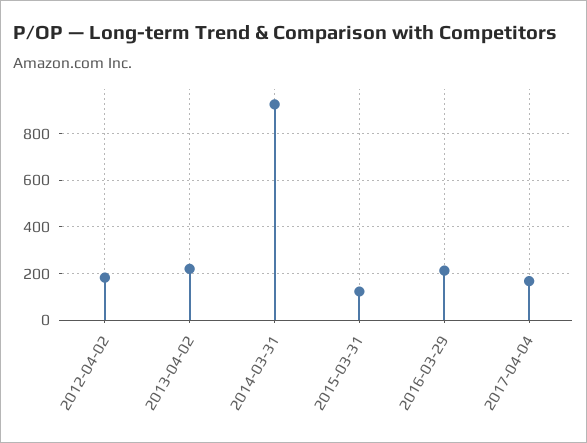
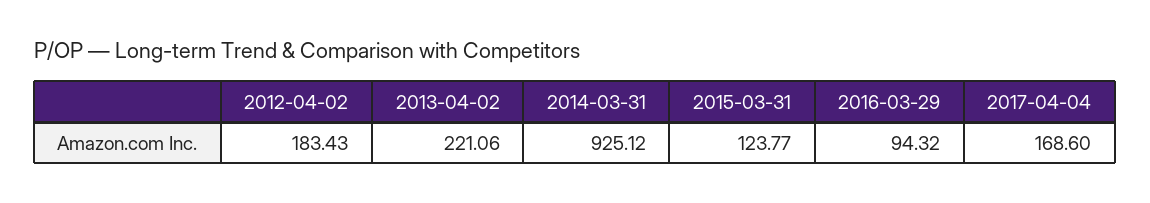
  {
    "2012-04-02": 183.43,
    "2013-04-02": 221.06,
    "2014-03-31": 925.12,
    "2015-03-31": 123.77,
-   "2016-03-29": 200,
+   "2016-03-29": 94.32,
    "2017-04-04": 168.6
  }

